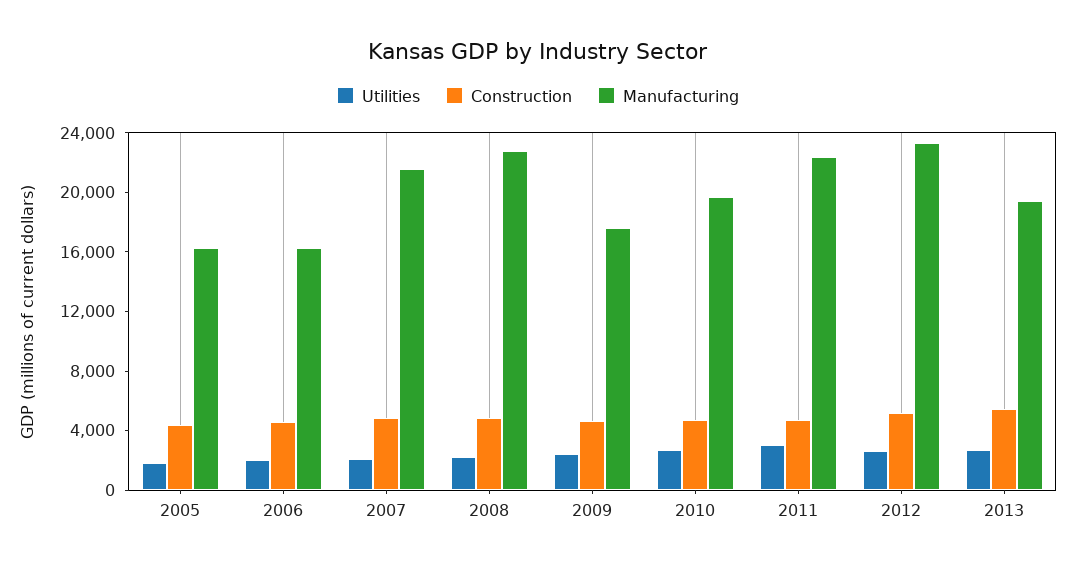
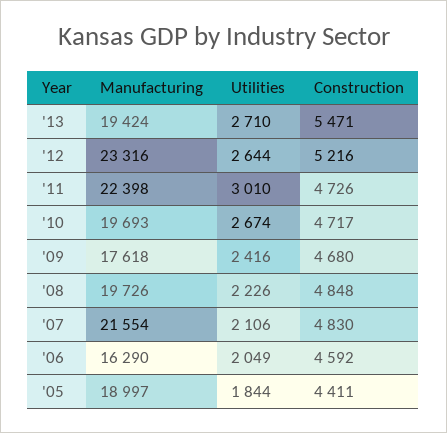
  {
    "Utilities": {
      "2005": 1844,
      "2006": 2049,
      "2007": 2106,
      "2008": 2226,
      "2009": 2416,
      "2010": 2674,
      "2011": 3010,
      "2012": 2644,
      "2013": 2710
    },
    "Construction": {
      "2005": 4411,
      "2006": 4592,
      "2007": 4830,
      "2008": 4848,
      "2009": 4680,
      "2010": 4717,
      "2011": 4726,
      "2012": 5216,
      "2013": 5471
    },
    "Manufacturing": {
-     "2005": 16000,
+     "2005": 18997,
      "2006": 16290,
      "2007": 21554,
-     "2008": 23000,
+     "2008": 19726,
      "2009": 17618,
      "2010": 19693,
      "2011": 22398,
      "2012": 23316,
      "2013": 19424
    }
  }

